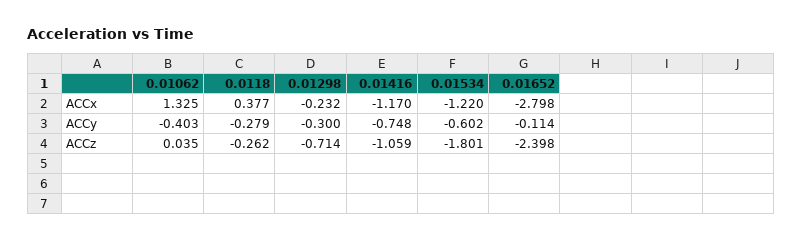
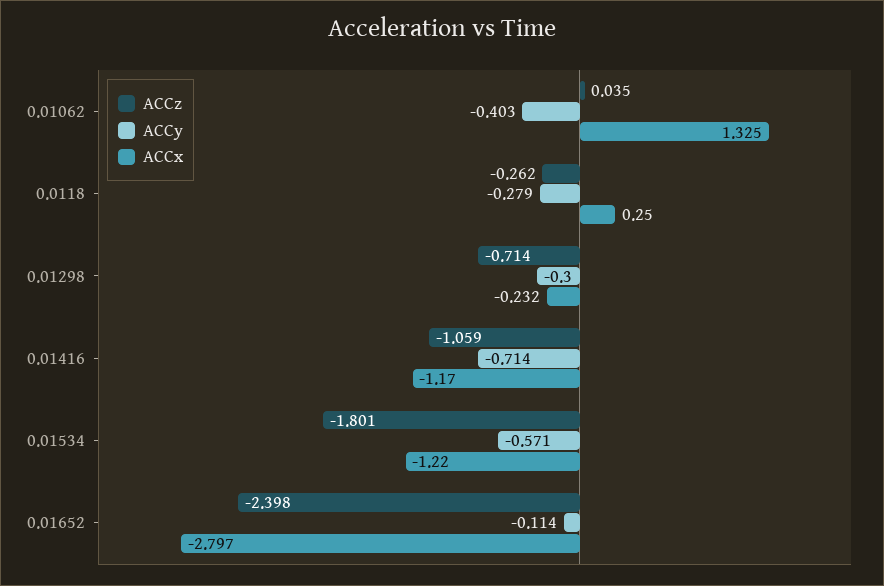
  {
    "ACCx": {
      "0.01062": 1.325,
-     "0.0118": 0.377,
+     "0.0118": 0.25,
      "0.01298": -0.232,
      "0.01416": -1.17,
      "0.01534": -1.22,
-     "0.01652": -2.798
+     "0.01652": -2.797
    },
    "ACCy": {
      "0.01062": -0.403,
      "0.0118": -0.279,
      "0.01298": -0.3,
-     "0.01416": -0.748,
+     "0.01416": -0.714,
-     "0.01534": -0.602,
+     "0.01534": -0.571,
      "0.01652": -0.114
    },
    "ACCz": {
      "0.01062": 0.035,
      "0.0118": -0.262,
      "0.01298": -0.714,
      "0.01416": -1.059,
      "0.01534": -1.801,
      "0.01652": -2.398
    }
  }

